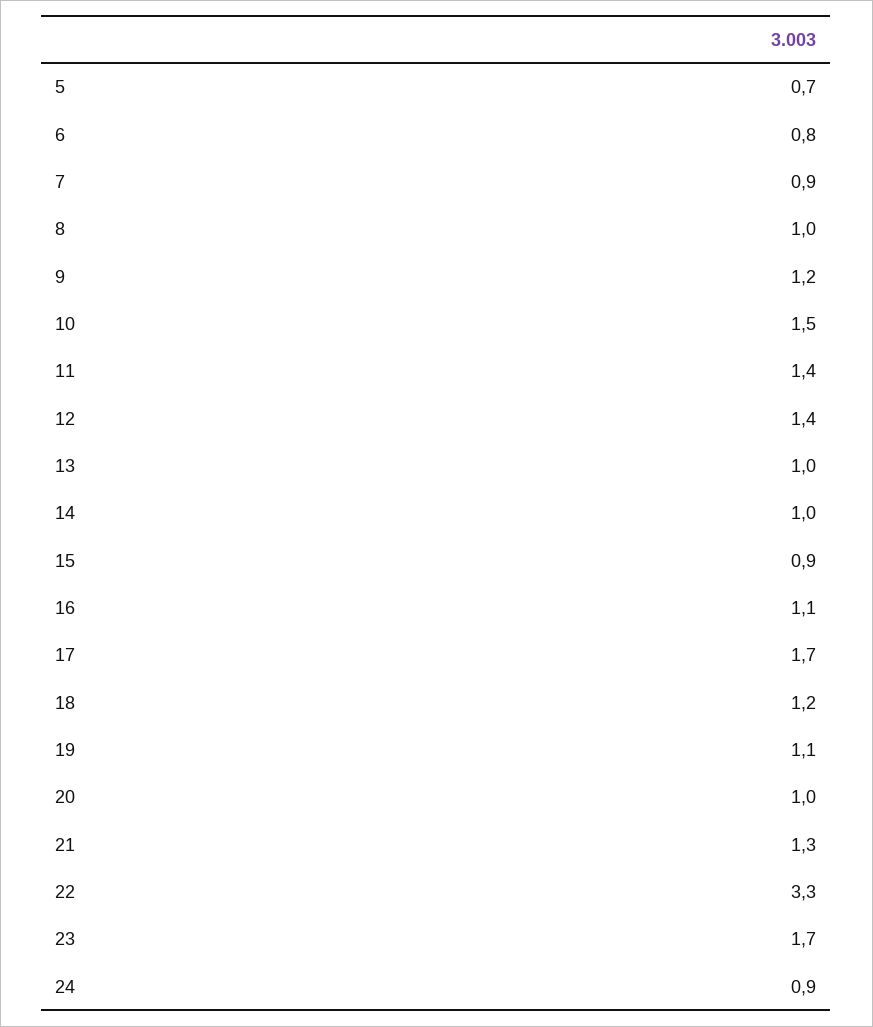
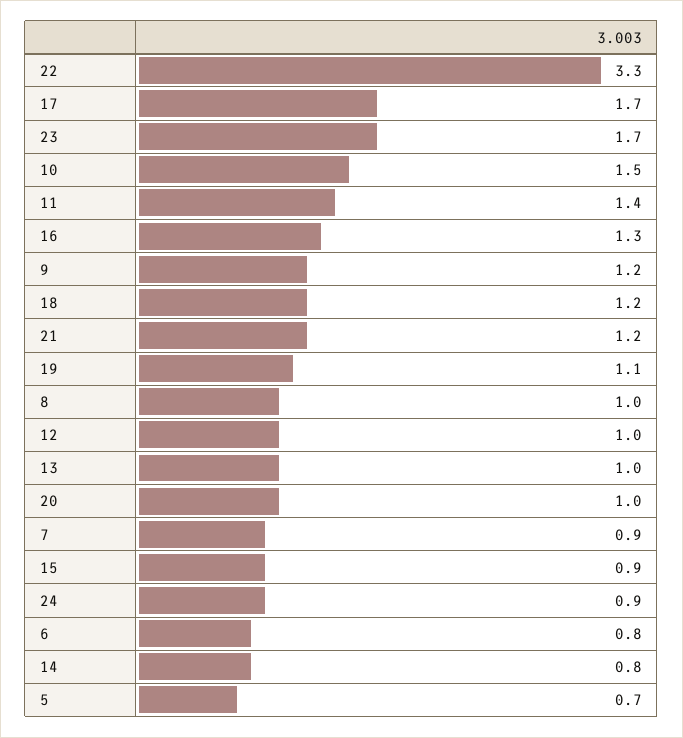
  {
    "5": 0.7,
    "6": 0.8,
    "7": 0.9,
    "8": 1,
    "9": 1.2,
    "10": 1.5,
    "11": 1.4,
-   "12": 1.4,
+   "12": 1,
    "13": 1,
-   "14": 1,
+   "14": 0.8,
    "15": 0.9,
-   "16": 1.1,
+   "16": 1.3,
    "17": 1.7,
    "18": 1.2,
    "19": 1.1,
    "20": 1,
-   "21": 1.3,
+   "21": 1.2,
    "22": 3.3,
    "23": 1.7,
    "24": 0.9
  }

